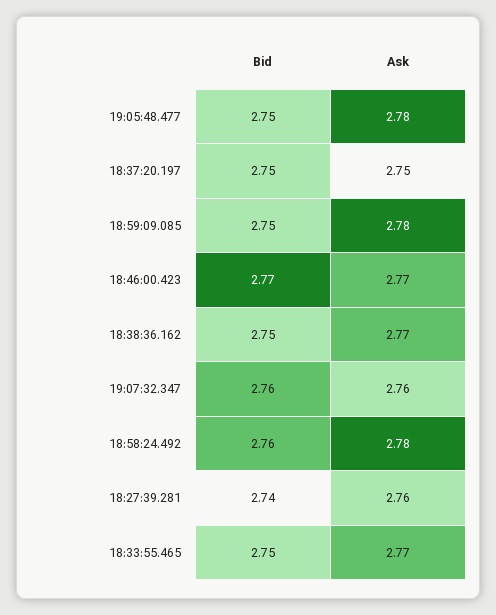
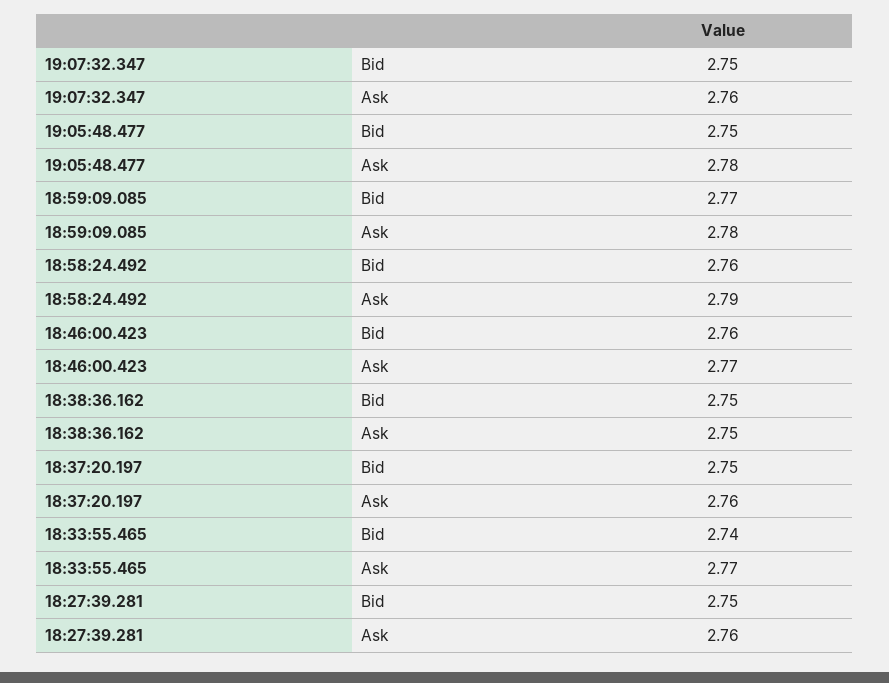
  {
    "Bid": {
      "19:05:48.477": 2.75,
      "18:37:20.197": 2.75,
-     "18:59:09.085": 2.75,
+     "18:59:09.085": 2.77,
-     "18:46:00.423": 2.77,
+     "18:46:00.423": 2.76,
      "18:38:36.162": 2.75,
-     "19:07:32.347": 2.76,
+     "19:07:32.347": 2.75,
      "18:58:24.492": 2.76,
-     "18:27:39.281": 2.74,
+     "18:27:39.281": 2.75,
-     "18:33:55.465": 2.75
+     "18:33:55.465": 2.74
    },
    "Ask": {
      "19:05:48.477": 2.78,
-     "18:37:20.197": 2.75,
+     "18:37:20.197": 2.76,
      "18:59:09.085": 2.78,
      "18:46:00.423": 2.77,
-     "18:38:36.162": 2.77,
+     "18:38:36.162": 2.75,
      "19:07:32.347": 2.76,
-     "18:58:24.492": 2.78,
+     "18:58:24.492": 2.79,
      "18:27:39.281": 2.76,
      "18:33:55.465": 2.77
    }
  }

